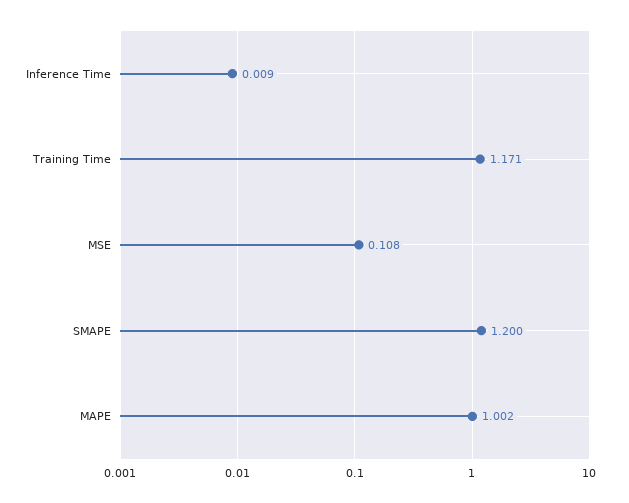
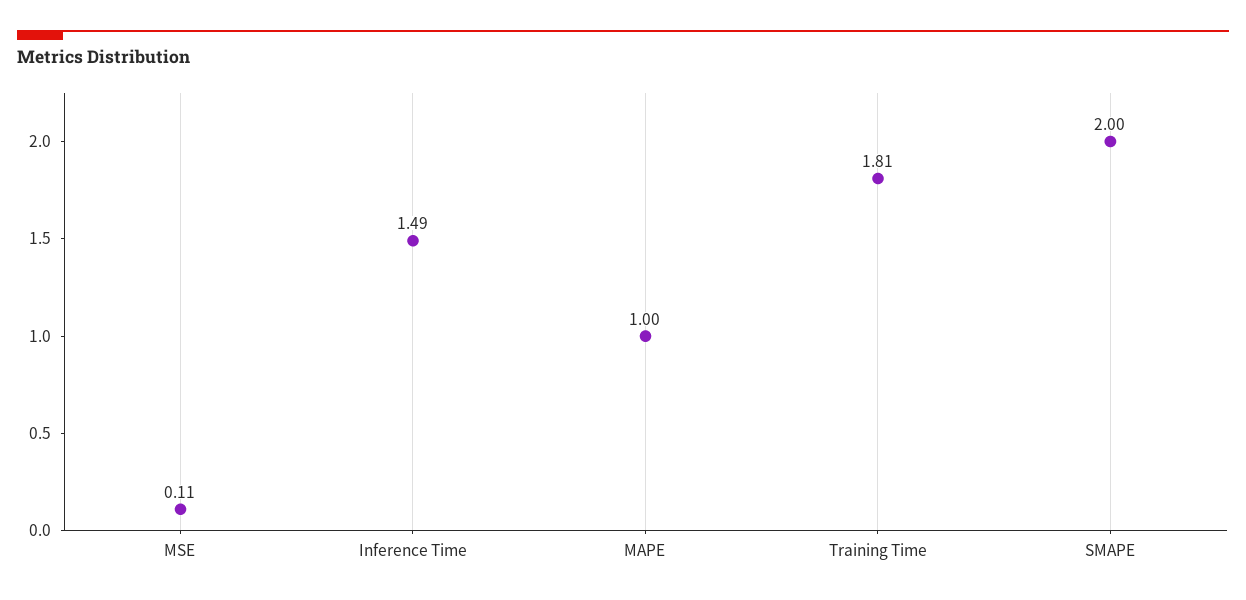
  {
-   "Inference Time": 0.009,
+   "Inference Time": 1.49,
-   "Training Time": 1.171,
+   "Training Time": 1.81,
    "MSE": 0.108,
-   "SMAPE": 1.2,
+   "SMAPE": 2,
    "MAPE": 1.002
  }

